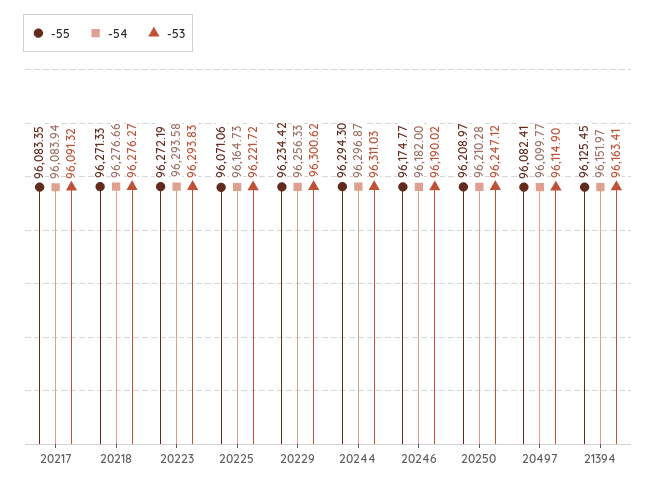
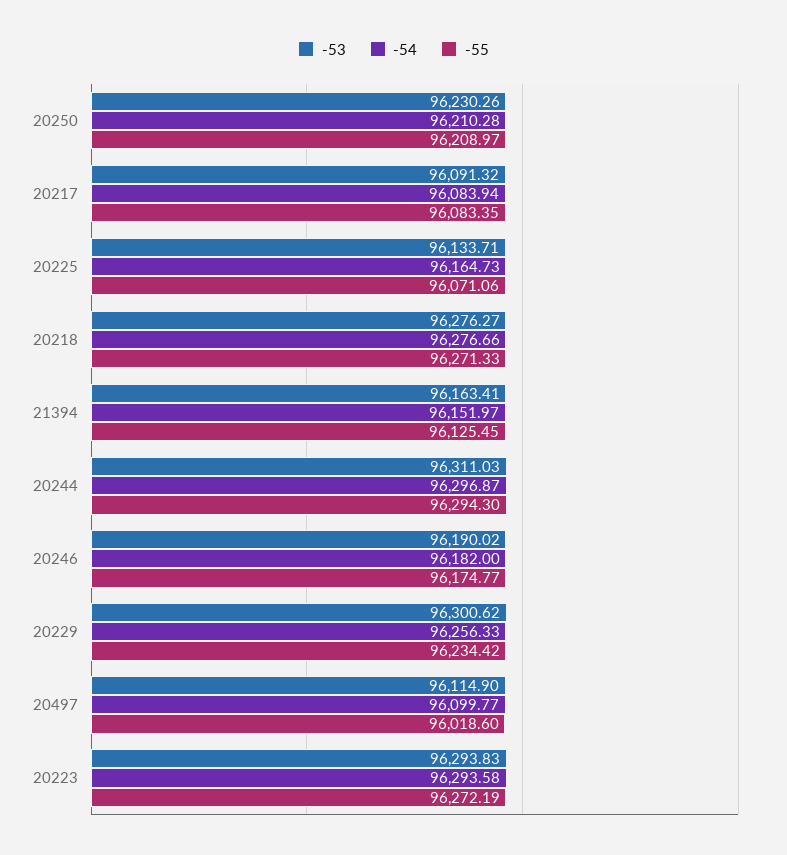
  {
    "-55": {
      "20217": 96083.35,
      "20218": 96271.33,
      "20223": 96272.19,
      "20225": 96071.06,
      "20229": 96234.42,
      "20244": 96294.3,
      "20246": 96174.77,
      "20250": 96208.97,
-     "20497": 96082.41,
+     "20497": 96018.6,
      "21394": 96125.45
    },
    "-54": {
      "20217": 96083.94,
      "20218": 96276.66,
      "20223": 96293.58,
      "20225": 96164.73,
      "20229": 96256.33,
      "20244": 96296.87,
      "20246": 96182,
      "20250": 96210.28,
      "20497": 96099.77,
      "21394": 96151.97
    },
    "-53": {
      "20217": 96091.32,
      "20218": 96276.27,
      "20223": 96293.83,
-     "20225": 96221.72,
+     "20225": 96133.71,
      "20229": 96300.62,
      "20244": 96311.03,
      "20246": 96190.02,
-     "20250": 96247.12,
+     "20250": 96230.26,
      "20497": 96114.9,
      "21394": 96163.41
    }
  }

